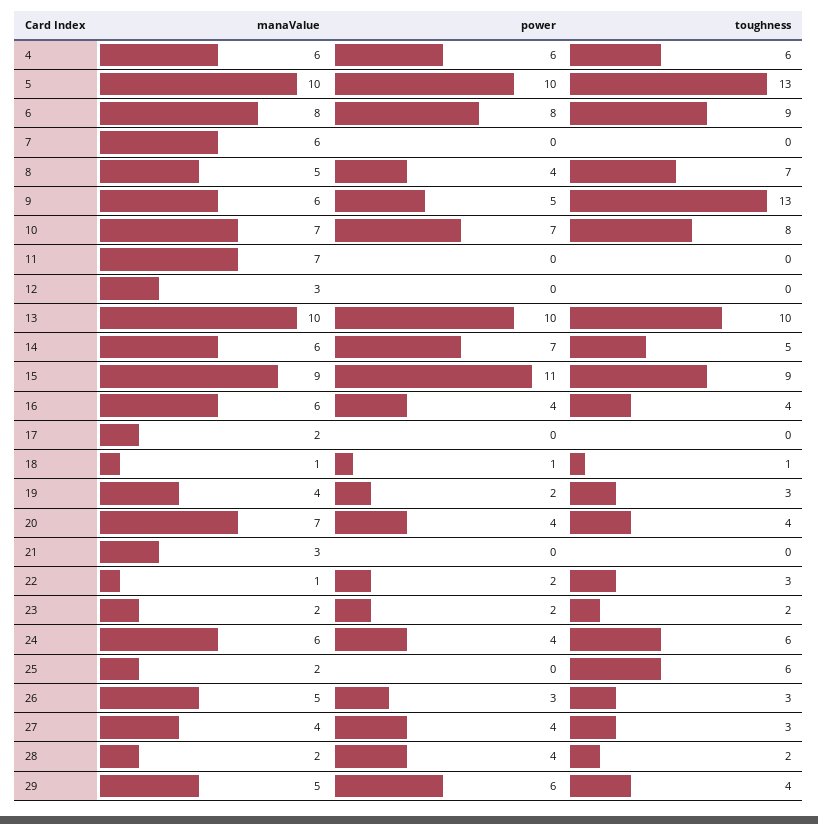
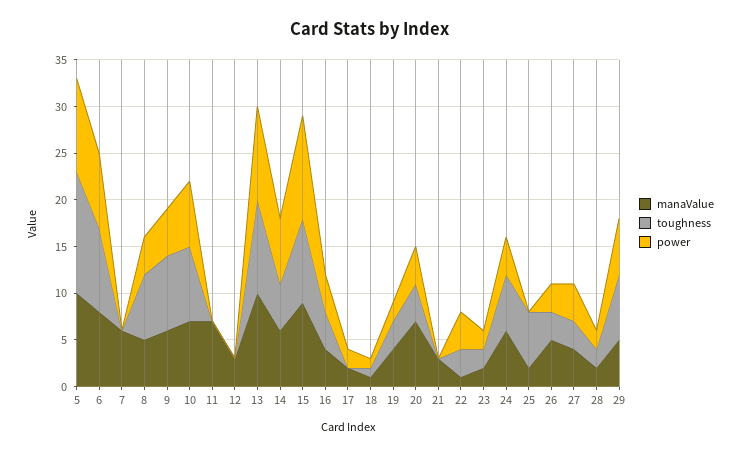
  {
    "manaValue": {
-     "4": 6,
      "5": 10,
      "6": 8,
      "7": 6,
      "8": 5,
      "9": 6,
      "10": 7,
      "11": 7,
      "12": 3,
      "13": 10,
      "14": 6,
      "15": 9,
-     "16": 6,
+     "16": 4,
      "17": 2,
      "18": 1,
      "19": 4,
      "20": 7,
      "21": 3,
      "22": 1,
      "23": 2,
      "24": 6,
      "25": 2,
      "26": 5,
      "27": 4,
      "28": 2,
      "29": 5
    },
    "power": {
-     "4": 6,
      "5": 10,
      "6": 8,
      "7": 0,
      "8": 4,
      "9": 5,
      "10": 7,
      "11": 0,
      "12": 0,
      "13": 10,
      "14": 7,
      "15": 11,
      "16": 4,
-     "17": 0,
+     "17": 2,
      "18": 1,
      "19": 2,
      "20": 4,
      "21": 0,
-     "22": 2,
+     "22": 4,
      "23": 2,
      "24": 4,
      "25": 0,
      "26": 3,
      "27": 4,
-     "28": 4,
+     "28": 2,
      "29": 6
    },
    "toughness": {
-     "4": 6,
      "5": 13,
      "6": 9,
      "7": 0,
      "8": 7,
-     "9": 13,
+     "9": 8,
      "10": 8,
      "11": 0,
      "12": 0,
      "13": 10,
      "14": 5,
      "15": 9,
      "16": 4,
      "17": 0,
      "18": 1,
      "19": 3,
      "20": 4,
      "21": 0,
      "22": 3,
      "23": 2,
      "24": 6,
      "25": 6,
      "26": 3,
      "27": 3,
      "28": 2,
-     "29": 4
+     "29": 7
    }
  }

